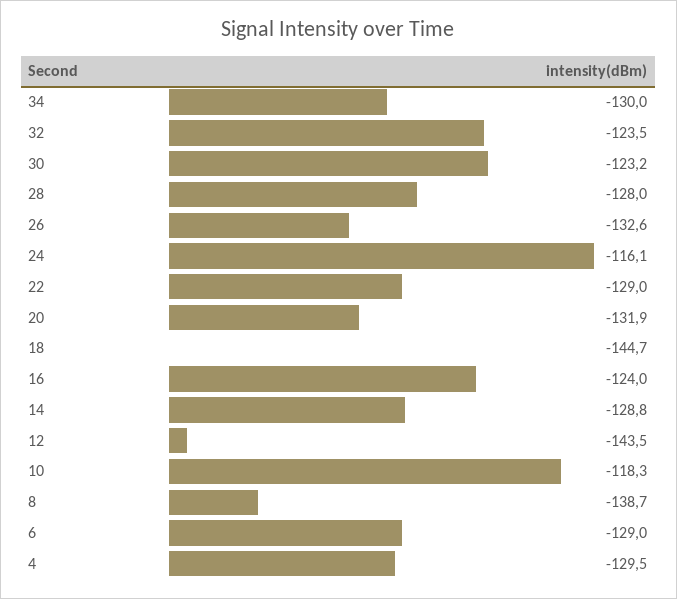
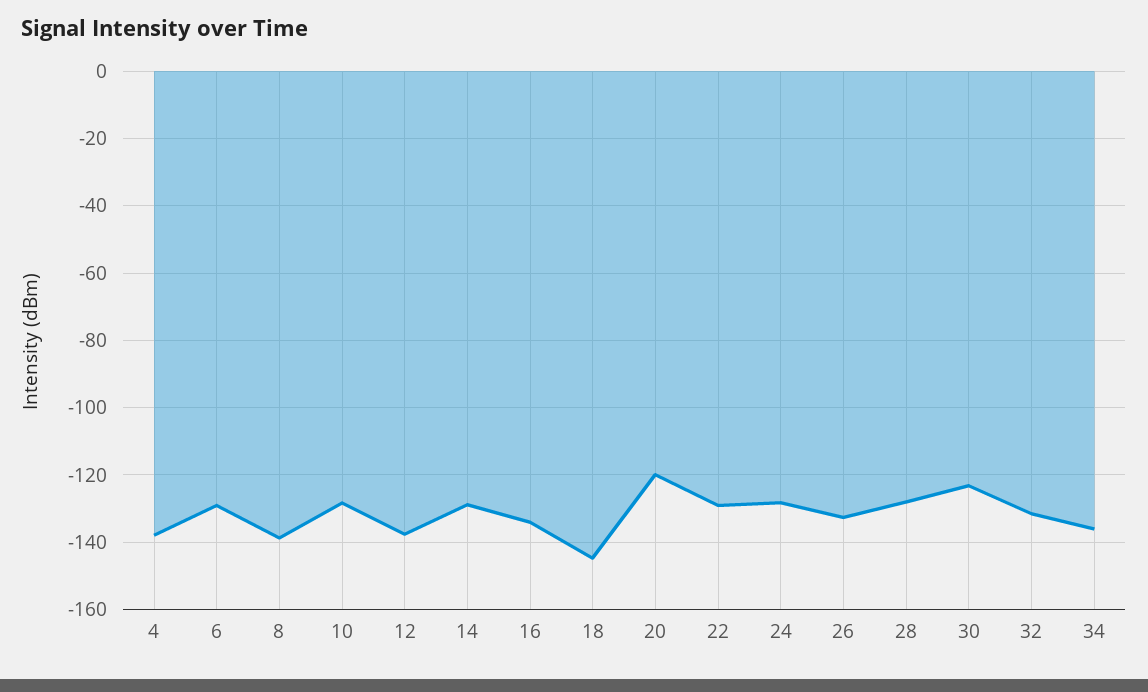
  {
-   "34": -130,
+   "34": -136,
-   "32": -123.5,
+   "32": -132,
    "30": -123.2,
    "28": -128,
    "26": -132.6,
-   "24": -116.1,
+   "24": -128,
    "22": -129,
-   "20": -131.9,
+   "20": -120,
    "18": -144.7,
-   "16": -124,
+   "16": -134,
    "14": -128.8,
-   "12": -143.5,
+   "12": -138,
-   "10": -118.3,
+   "10": -128,
    "8": -138.7,
    "6": -129,
-   "4": -129.5
+   "4": -138
  }

